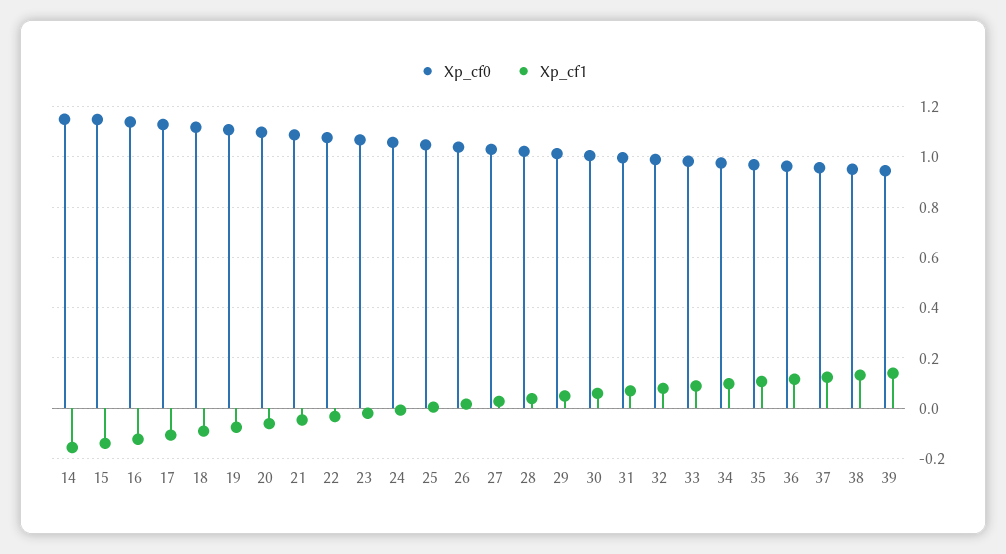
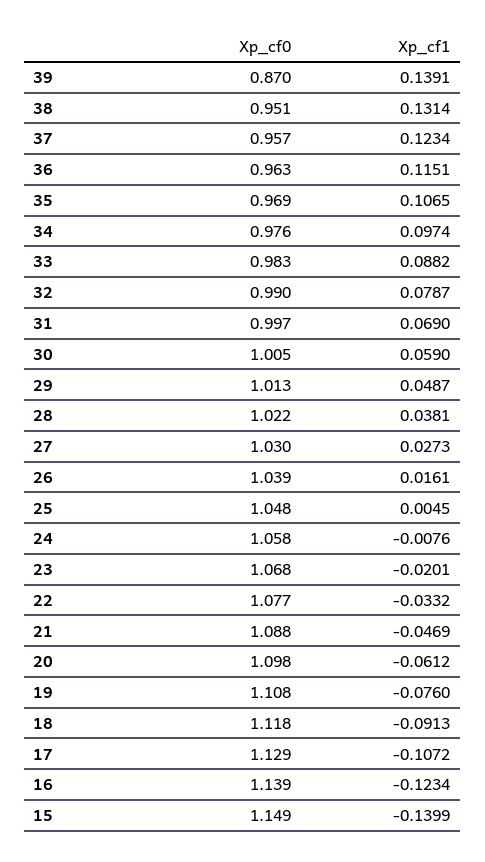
  {
    "Xp_cf0": {
-     "14": 1.15,
      "15": 1.149,
      "16": 1.139,
      "17": 1.129,
      "18": 1.118,
      "19": 1.108,
      "20": 1.098,
      "21": 1.088,
      "22": 1.077,
      "23": 1.068,
      "24": 1.058,
      "25": 1.048,
      "26": 1.039,
      "27": 1.03,
      "28": 1.022,
      "29": 1.013,
      "30": 1.005,
      "31": 0.997,
      "32": 0.99,
      "33": 0.983,
      "34": 0.976,
      "35": 0.969,
      "36": 0.963,
      "37": 0.957,
      "38": 0.951,
-     "39": 0.95
+     "39": 0.87
    },
    "Xp_cf1": {
-     "14": -0.15,
      "15": -0.1399,
      "16": -0.1234,
      "17": -0.1072,
      "18": -0.0913,
      "19": -0.076,
      "20": -0.0612,
      "21": -0.0469,
      "22": -0.0332,
      "23": -0.0201,
      "24": -0.0076,
      "25": 0.0045,
      "26": 0.0161,
      "27": 0.0273,
      "28": 0.0381,
      "29": 0.0487,
      "30": 0.059,
      "31": 0.069,
      "32": 0.0787,
      "33": 0.0882,
      "34": 0.0974,
      "35": 0.1065,
      "36": 0.1151,
      "37": 0.1234,
      "38": 0.1314,
      "39": 0.1391
    }
  }

